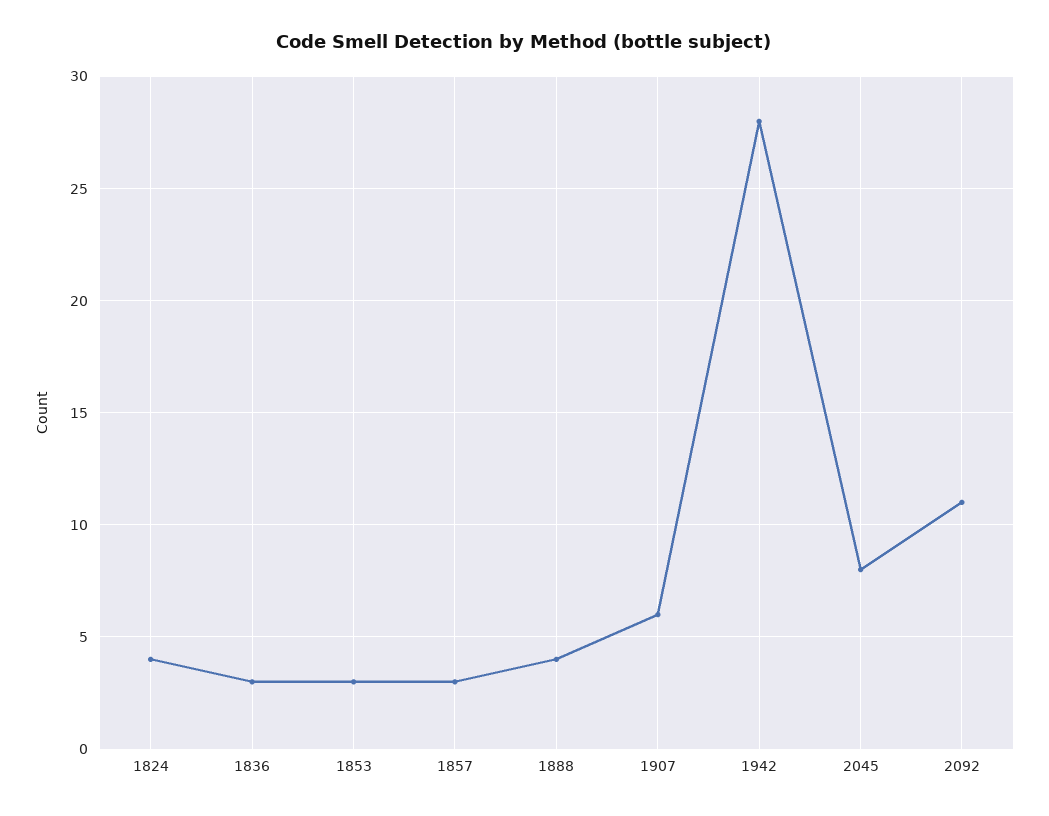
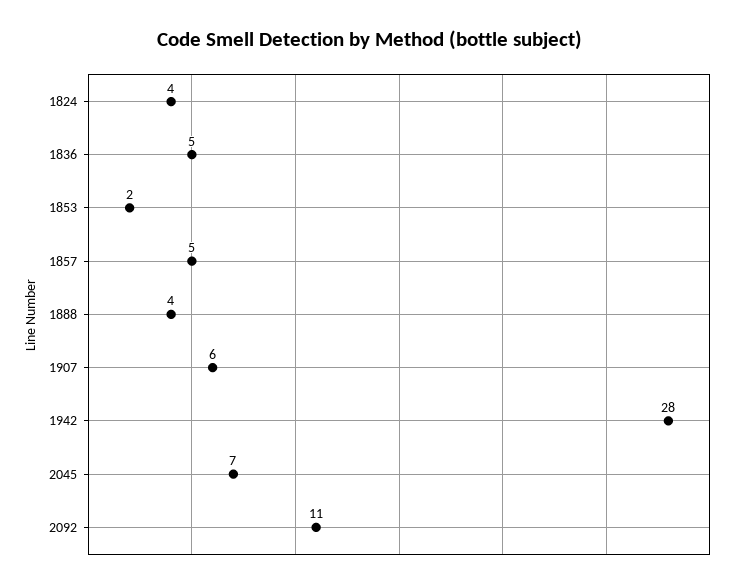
  {
    "1824": 4,
-   "1836": 3,
+   "1836": 5,
-   "1853": 3,
+   "1853": 2,
-   "1857": 3,
+   "1857": 5,
    "1888": 4,
    "1907": 6,
    "1942": 28,
-   "2045": 8,
+   "2045": 7,
    "2092": 11
  }

